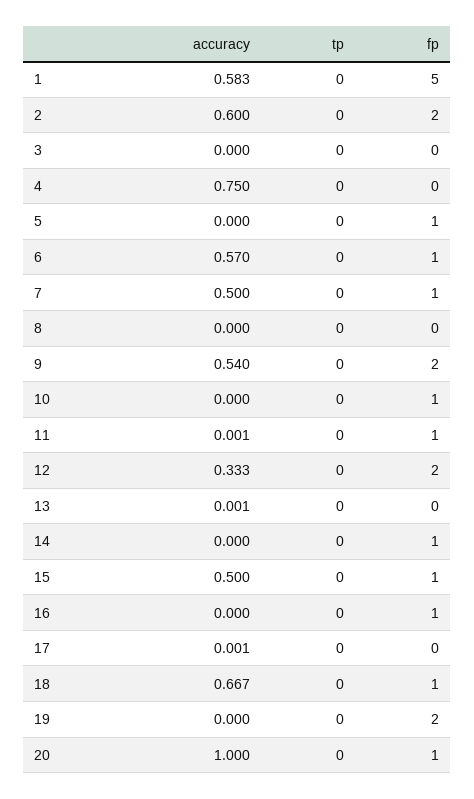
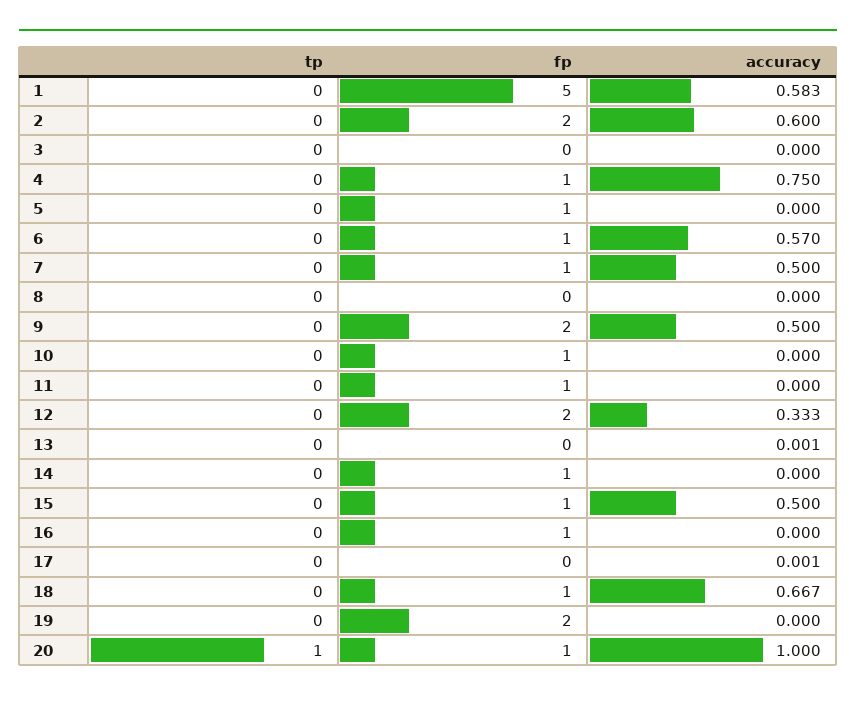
  {
    "accuracy": {
      "1": 0.583,
      "2": 0.6,
      "3": 0,
      "4": 0.75,
      "5": 0,
      "6": 0.57,
      "7": 0.5,
      "8": 0,
-     "9": 0.54,
+     "9": 0.5,
      "10": 0,
-     "11": 0.001,
+     "11": 0,
      "12": 0.333,
      "13": 0.001,
      "14": 0,
      "15": 0.5,
      "16": 0,
      "17": 0.001,
      "18": 0.667,
      "19": 0,
      "20": 1
    },
    "tp": {
      "1": 0,
      "2": 0,
      "3": 0,
      "4": 0,
      "5": 0,
      "6": 0,
      "7": 0,
      "8": 0,
      "9": 0,
      "10": 0,
      "11": 0,
      "12": 0,
      "13": 0,
      "14": 0,
      "15": 0,
      "16": 0,
      "17": 0,
      "18": 0,
      "19": 0,
-     "20": 0
+     "20": 1
    },
    "fp": {
      "1": 5,
      "2": 2,
      "3": 0,
-     "4": 0,
+     "4": 1,
      "5": 1,
      "6": 1,
      "7": 1,
      "8": 0,
      "9": 2,
      "10": 1,
      "11": 1,
      "12": 2,
      "13": 0,
      "14": 1,
      "15": 1,
      "16": 1,
      "17": 0,
      "18": 1,
      "19": 2,
      "20": 1
    }
  }

